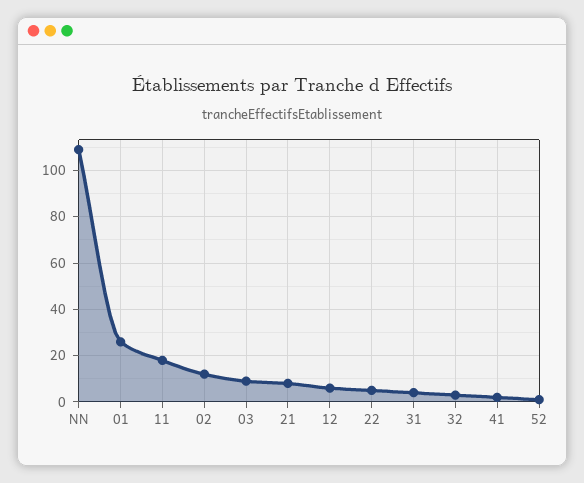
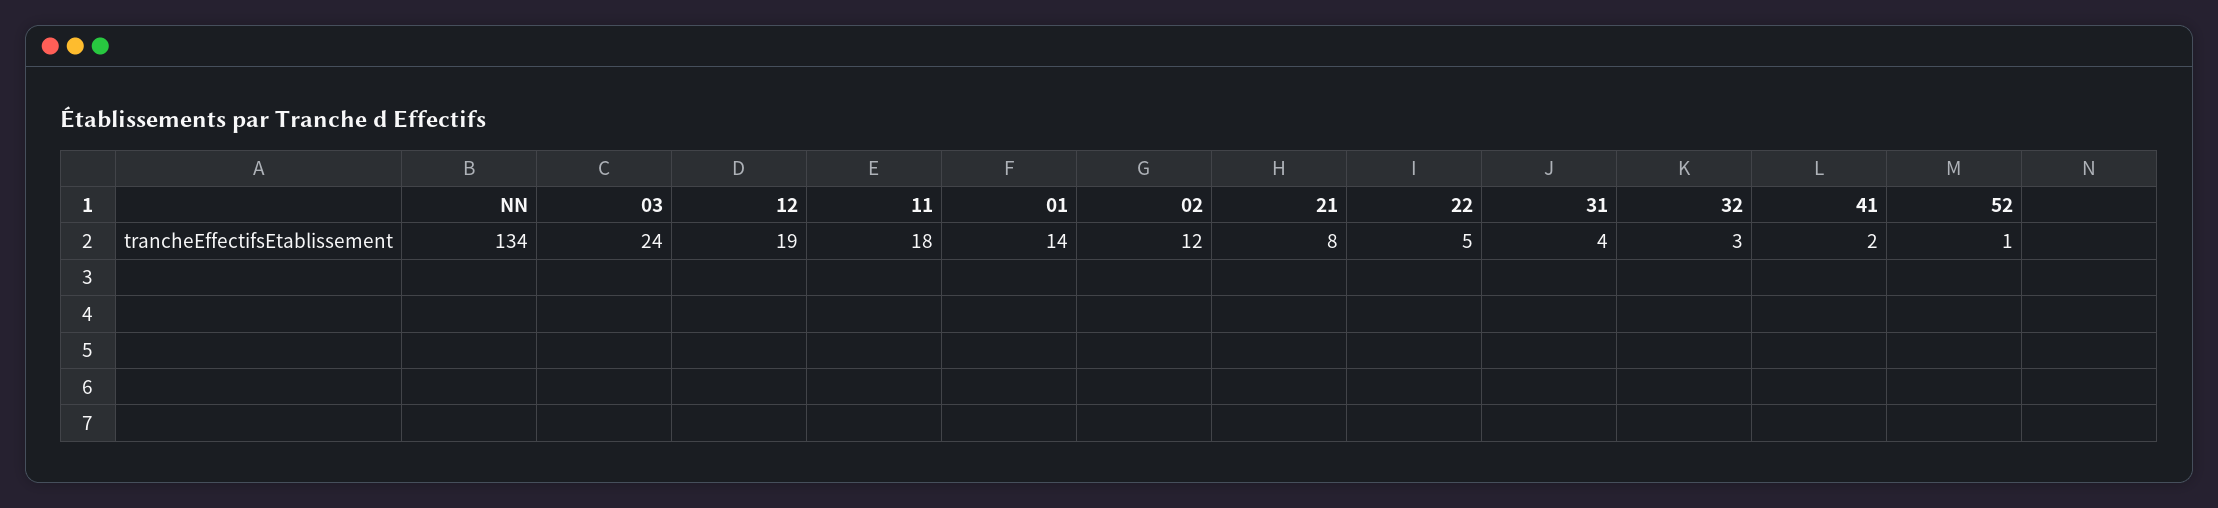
  {
-   "NN": 110,
+   "NN": 134,
-   "01": 25,
+   "01": 14,
    "11": 18,
    "02": 12,
-   "03": 10,
+   "03": 24,
    "21": 8,
-   "12": 5,
+   "12": 19,
    "22": 5,
    "31": 4,
    "32": 3,
    "41": 2,
    "52": 1
  }

